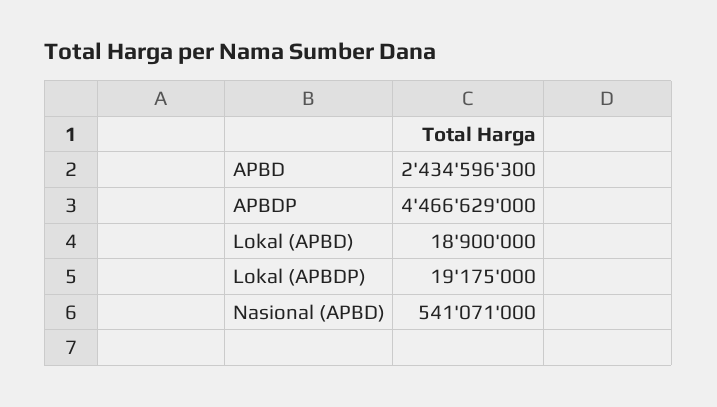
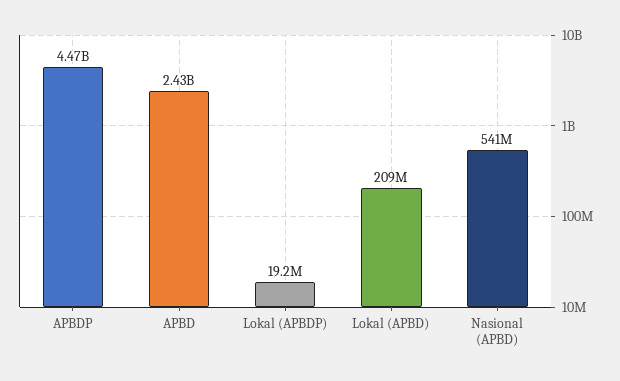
  {
    "APBD": 2434596300,
    "APBDP": 4466629000,
-   "Lokal (APBD)": 18900000,
+   "Lokal (APBD)": 209000000,
    "Lokal (APBDP)": 19175000,
    "Nasional (APBD)": 541071000
  }

